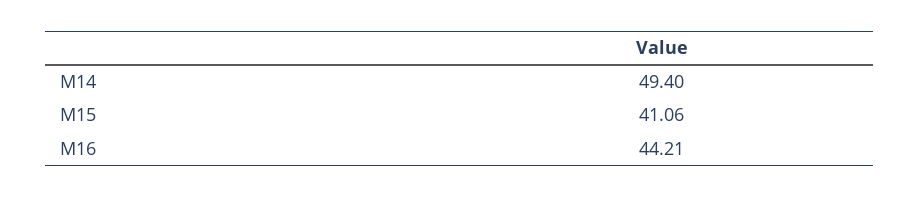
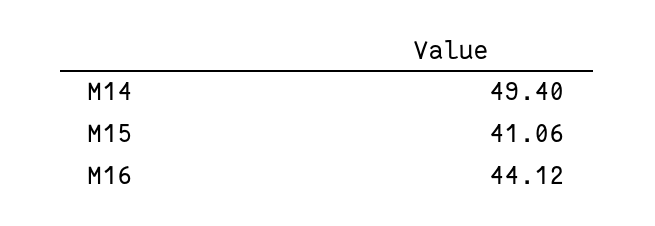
  {
    "M14": 49.4,
    "M15": 41.06,
-   "M16": 44.21
+   "M16": 44.12
  }

